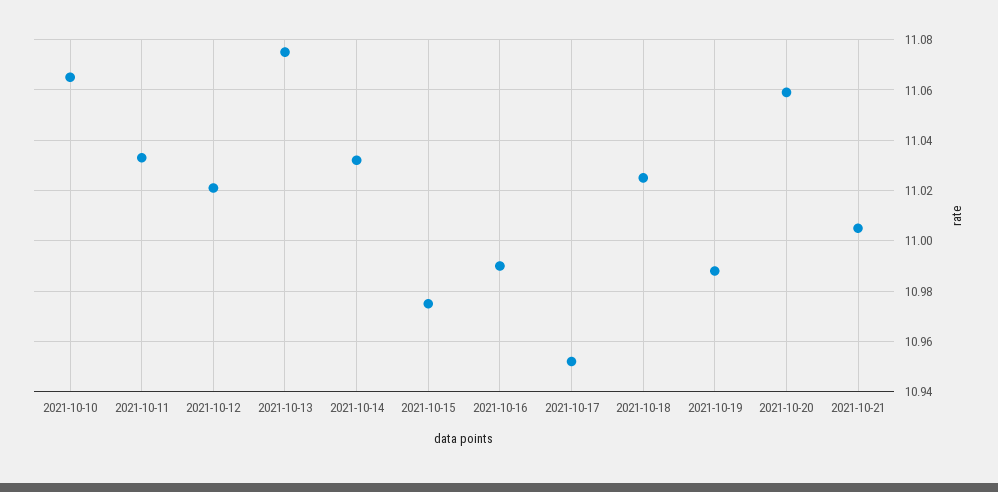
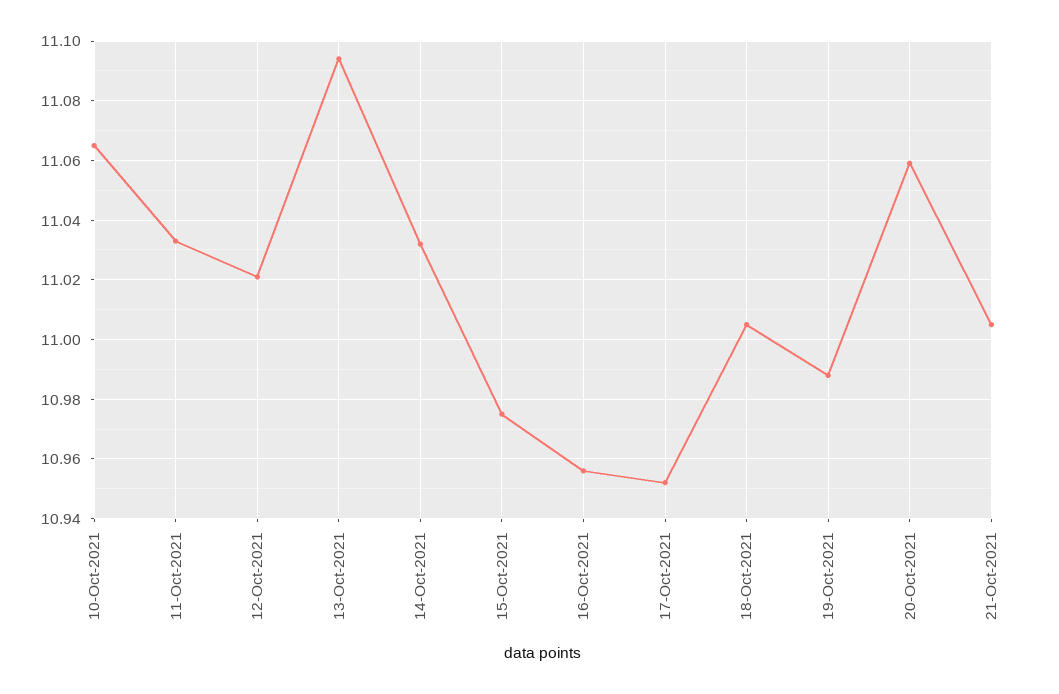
  {
    "2021-10-10": 11.065,
    "2021-10-11": 11.035,
    "2021-10-12": 11.02,
-   "2021-10-13": 11.075,
+   "2021-10-13": 11.095,
    "2021-10-14": 11.03,
    "2021-10-15": 10.975,
-   "2021-10-16": 10.99,
+   "2021-10-16": 10.955,
    "2021-10-17": 10.95,
-   "2021-10-18": 11.025,
+   "2021-10-18": 11.005,
    "2021-10-19": 10.99,
    "2021-10-20": 11.06,
    "2021-10-21": 11.005
  }

